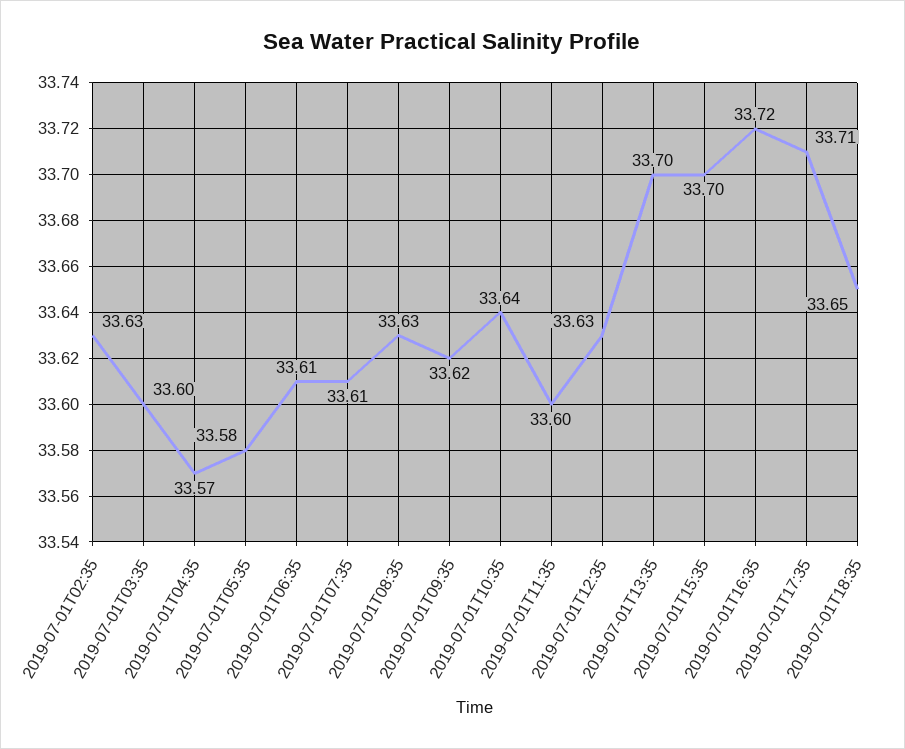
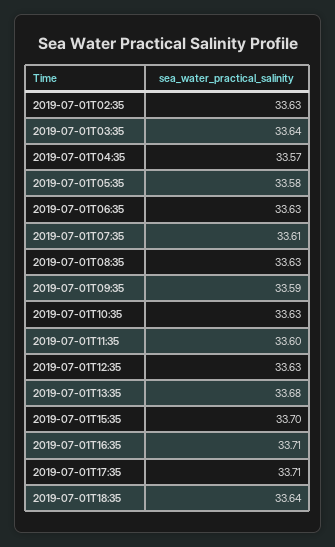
  {
    "2019-07-01T02:35": 33.63,
-   "2019-07-01T03:35": 33.6,
+   "2019-07-01T03:35": 33.64,
    "2019-07-01T04:35": 33.57,
    "2019-07-01T05:35": 33.58,
-   "2019-07-01T06:35": 33.61,
+   "2019-07-01T06:35": 33.63,
    "2019-07-01T07:35": 33.61,
    "2019-07-01T08:35": 33.63,
-   "2019-07-01T09:35": 33.62,
+   "2019-07-01T09:35": 33.59,
-   "2019-07-01T10:35": 33.64,
+   "2019-07-01T10:35": 33.63,
    "2019-07-01T11:35": 33.6,
    "2019-07-01T12:35": 33.63,
-   "2019-07-01T13:35": 33.7,
+   "2019-07-01T13:35": 33.68,
    "2019-07-01T15:35": 33.7,
-   "2019-07-01T16:35": 33.72,
+   "2019-07-01T16:35": 33.71,
    "2019-07-01T17:35": 33.71,
-   "2019-07-01T18:35": 33.65
+   "2019-07-01T18:35": 33.64
  }

